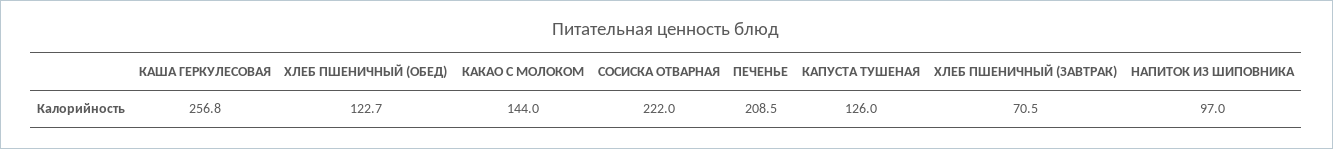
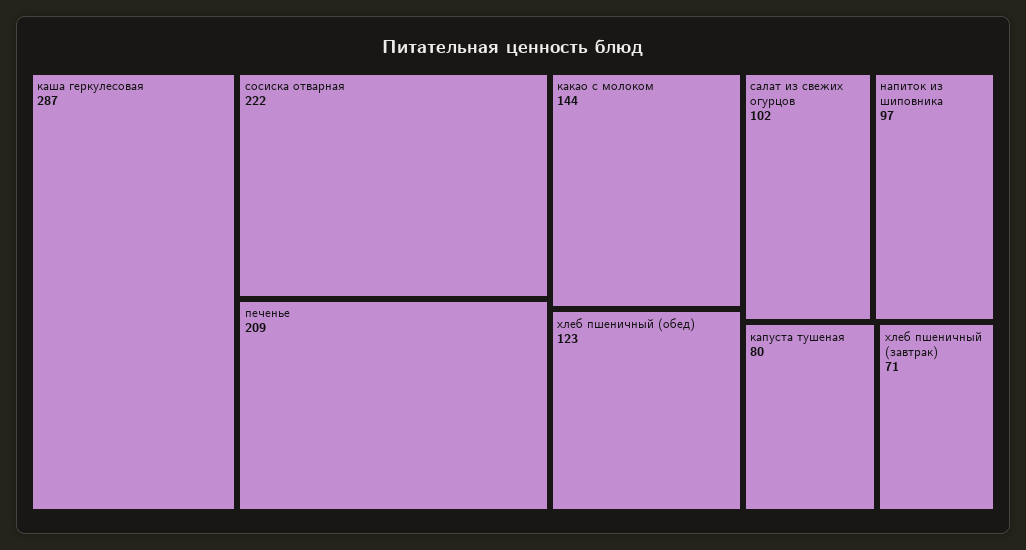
  {
-   "КАША ГЕРКУЛЕСОВАЯ": 256.8,
+   "КАША ГЕРКУЛЕСОВАЯ": 287,
    "ХЛЕБ ПШЕНИЧНЫЙ (ОБЕД)": 122.7,
    "КАКАО С МОЛОКОМ": 144,
    "СОСИСКА ОТВАРНАЯ": 222,
    "ПЕЧЕНЬЕ": 208.5,
-   "КАПУСТА ТУШЕНАЯ": 126,
+   "КАПУСТА ТУШЕНАЯ": 80,
    "ХЛЕБ ПШЕНИЧНЫЙ (ЗАВТРАК)": 70.5,
-   "НАПИТОК ИЗ ШИПОВНИКА": 97
+   "НАПИТОК ИЗ ШИПОВНИКА": 97,
+   "салат из свежих огурцов": 102
  }

